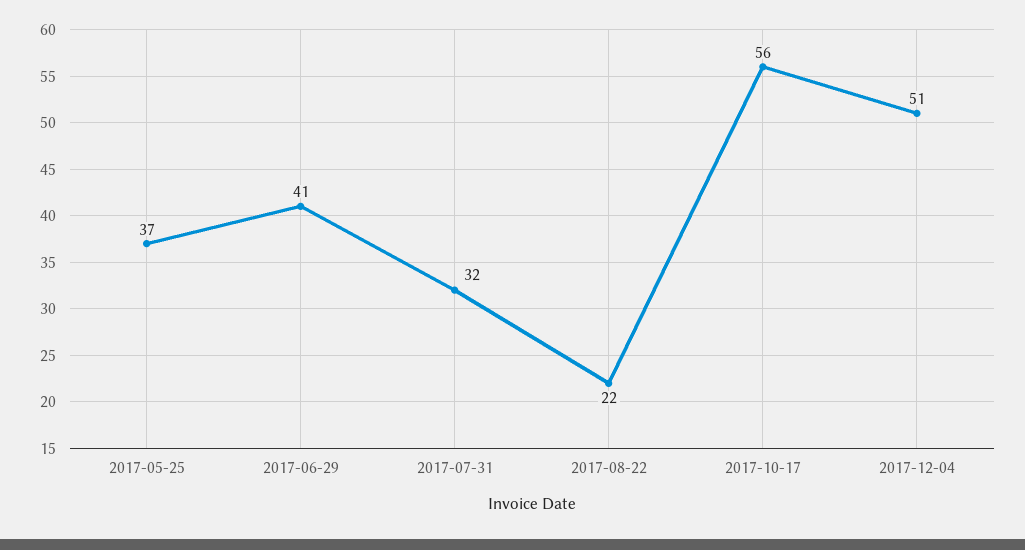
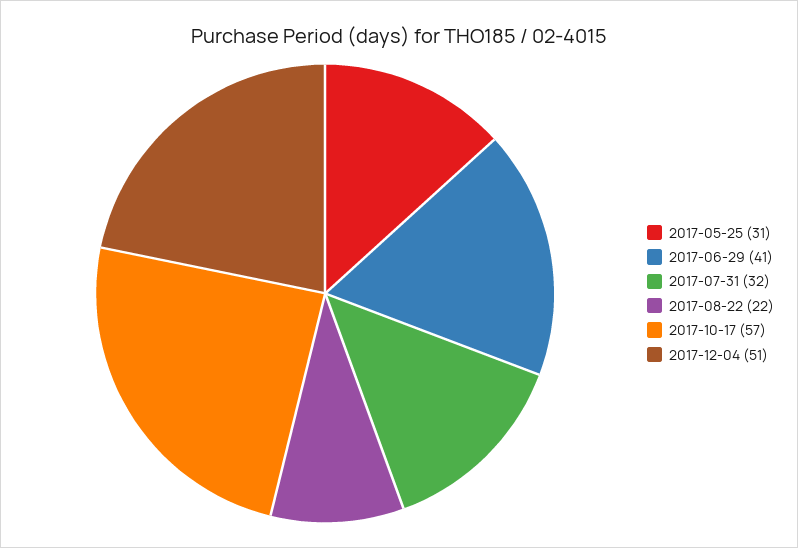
  {
-   "2017-05-25": 37,
+   "2017-05-25": 31,
    "2017-06-29": 41,
    "2017-07-31": 32,
    "2017-08-22": 22,
-   "2017-10-17": 56,
+   "2017-10-17": 57,
    "2017-12-04": 51
  }

